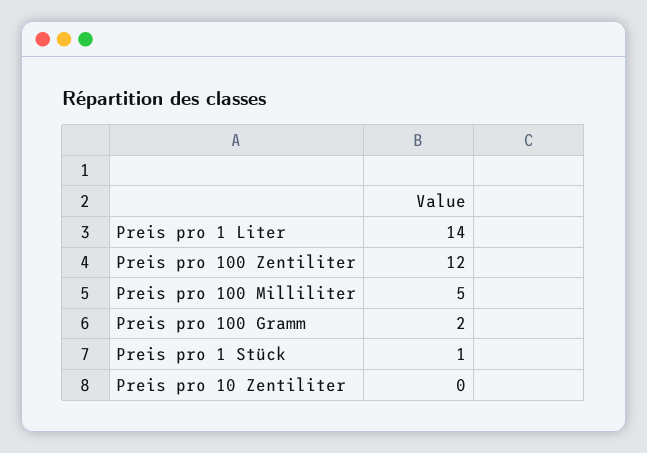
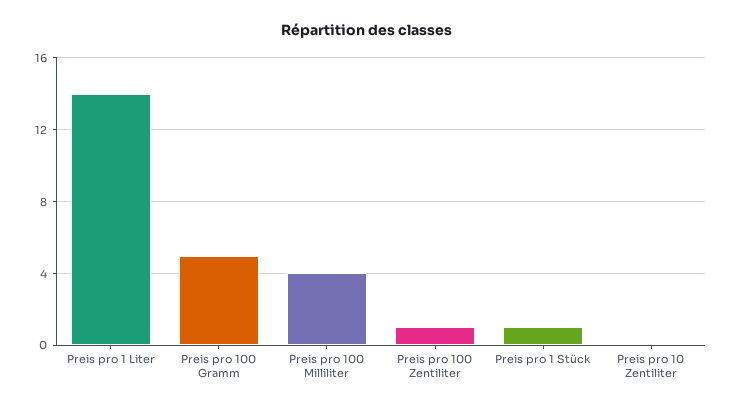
  {
    "Preis pro 1 Liter": 14,
-   "Preis pro 100 Zentiliter": 12,
+   "Preis pro 100 Zentiliter": 1,
-   "Preis pro 100 Milliliter": 5,
+   "Preis pro 100 Milliliter": 4,
-   "Preis pro 100 Gramm": 2,
+   "Preis pro 100 Gramm": 5,
    "Preis pro 1 Stück": 1,
    "Preis pro 10 Zentiliter": 0
  }

